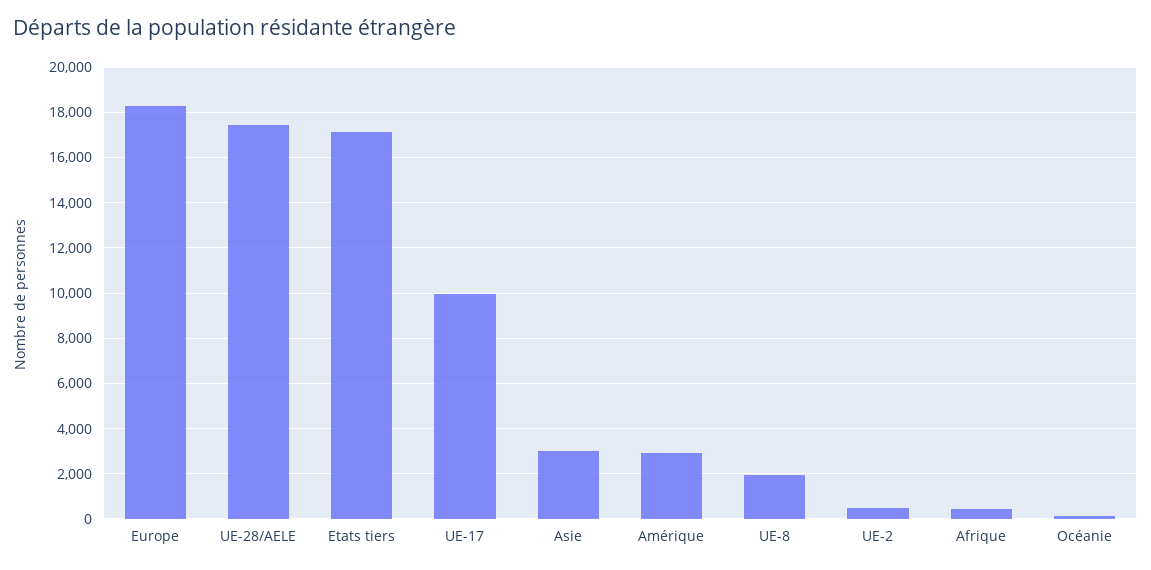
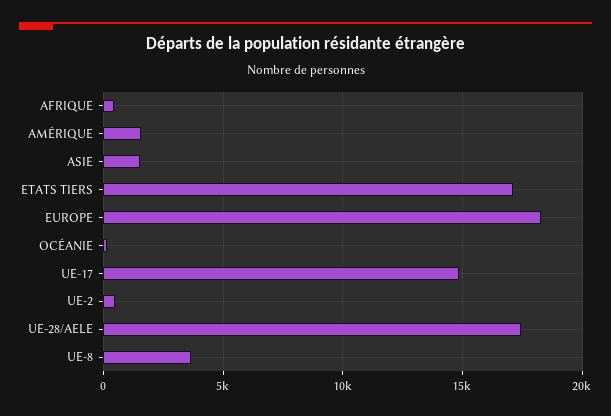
  {
    "Europe": 18500,
    "UE-28/AELE": 17500,
    "Etats tiers": 17000,
-   "UE-17": 10000,
+   "UE-17": 15000,
-   "Asie": 3000,
+   "Asie": 1500,
-   "Amérique": 3000,
+   "Amérique": 1500,
-   "UE-8": 2000,
+   "UE-8": 3500,
    "UE-2": 500,
    "Afrique": 500,
    "Océanie": 0
  }

